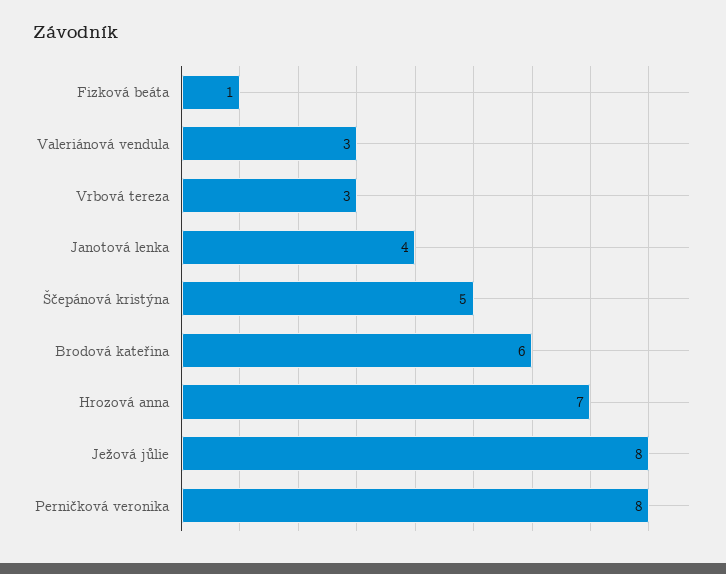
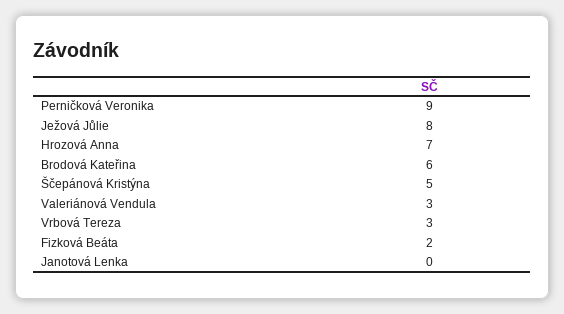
  {
-   "Fizková beáta": 1,
+   "Fizková beáta": 2,
    "Valeriánová vendula": 3,
    "Vrbová tereza": 3,
-   "Janotová lenka": 4,
+   "Janotová lenka": 0,
    "Ščepánová kristýna": 5,
    "Brodová kateřina": 6,
    "Hrozová anna": 7,
    "Ježová jůlie": 8,
-   "Perničková veronika": 8
+   "Perničková veronika": 9
  }

